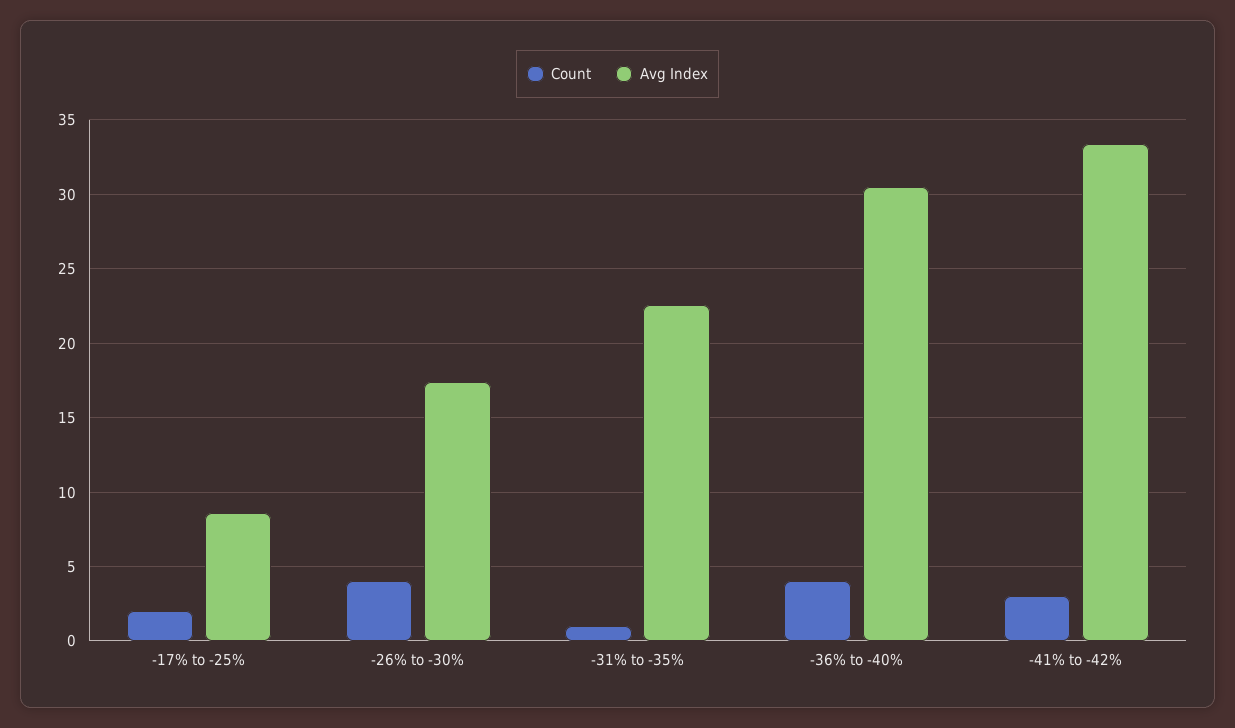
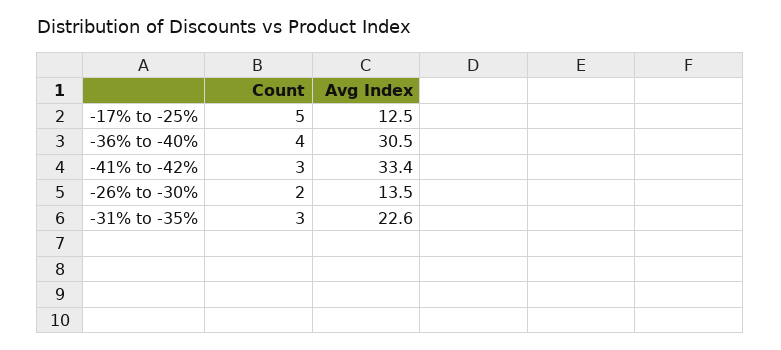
  {
    "Count": {
-     "-17% to -25%": 2,
+     "-17% to -25%": 5,
-     "-26% to -30%": 4,
+     "-26% to -30%": 2,
-     "-31% to -35%": 1,
+     "-31% to -35%": 3,
      "-36% to -40%": 4,
      "-41% to -42%": 3
    },
    "Avg Index": {
-     "-17% to -25%": 8.5,
+     "-17% to -25%": 12.5,
-     "-26% to -30%": 17.5,
+     "-26% to -30%": 13.5,
      "-31% to -35%": 22.6,
      "-36% to -40%": 30.5,
      "-41% to -42%": 33.4
    }
  }

